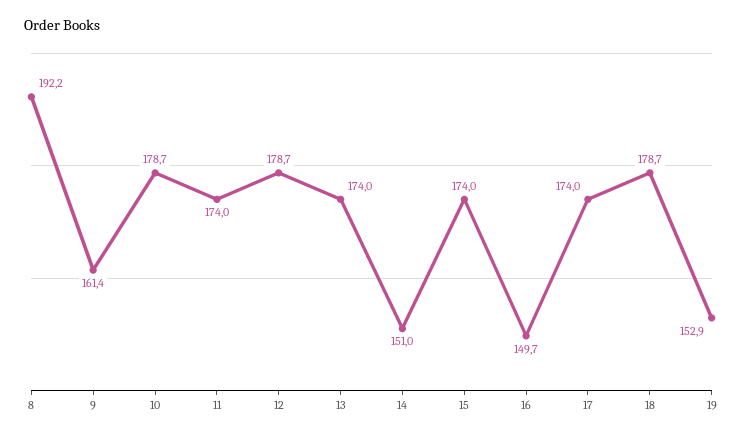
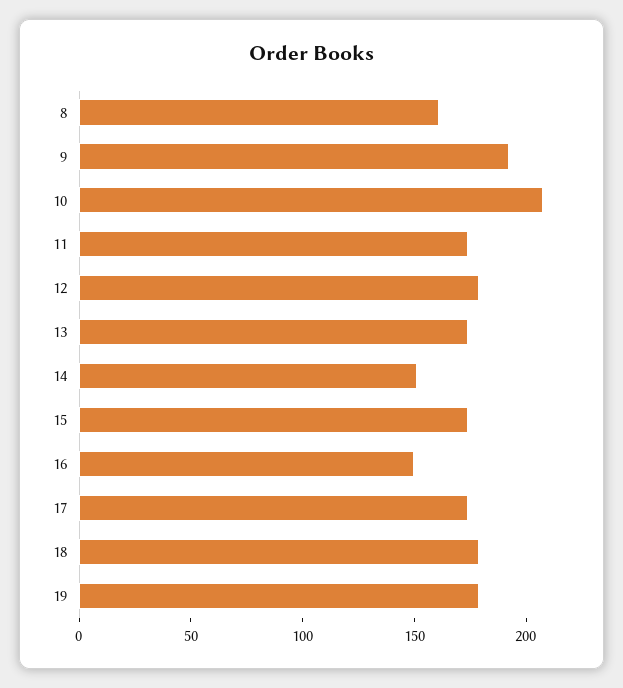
  {
-   "8": 192.2,
+   "8": 160,
-   "9": 161.4,
+   "9": 190,
-   "10": 178.7,
+   "10": 210,
    "11": 174,
    "12": 178.7,
    "13": 174,
    "14": 151,
    "15": 174,
    "16": 149.7,
    "17": 174,
    "18": 178.7,
-   "19": 152.9
+   "19": 180
  }

